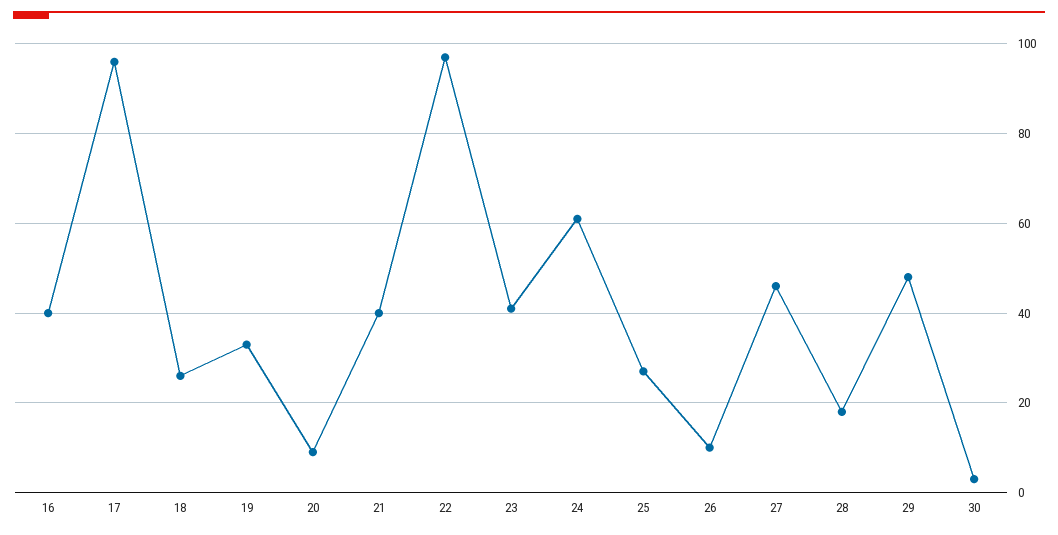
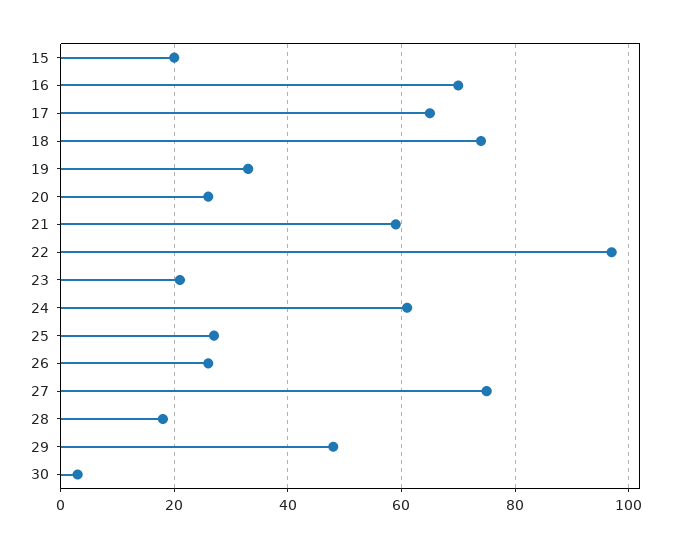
  {
-   "16": 40,
+   "16": 70,
-   "17": 95,
+   "17": 65,
-   "18": 25,
+   "18": 75,
    "19": 35,
-   "20": 10,
+   "20": 25,
-   "21": 40,
+   "21": 60,
    "22": 95,
-   "23": 40,
+   "23": 20,
    "24": 60,
    "25": 25,
-   "26": 10,
+   "26": 25,
-   "27": 45,
+   "27": 75,
    "28": 20,
    "29": 50,
-   "30": 5
+   "30": 5,
+   "15": 20
  }

